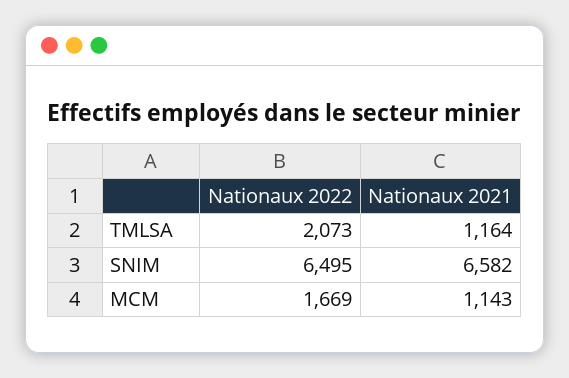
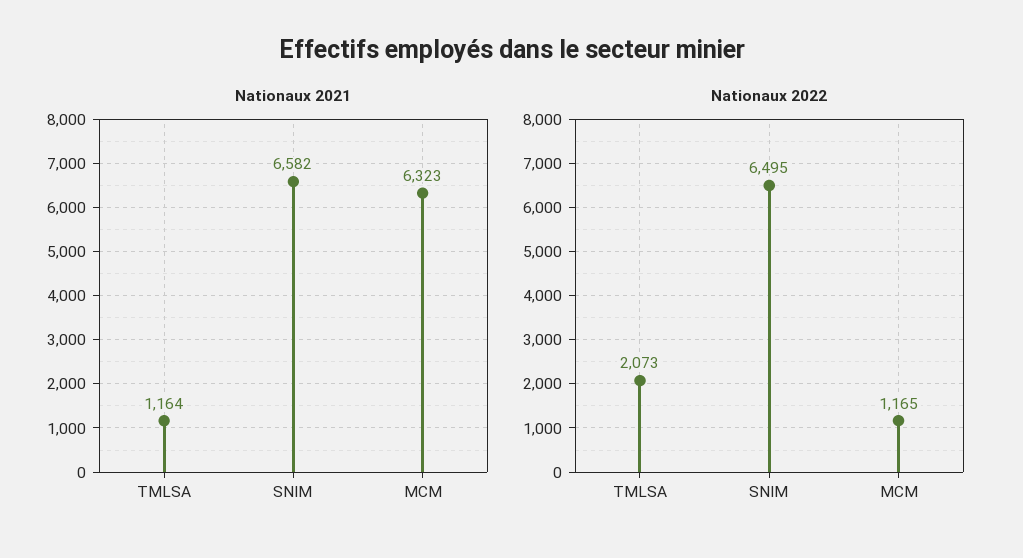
  {
    "Nationaux 2022": {
      "TMLSA": 2073,
      "SNIM": 6495,
-     "MCM": 1669
+     "MCM": 1165
    },
    "Nationaux 2021": {
      "TMLSA": 1164,
      "SNIM": 6582,
-     "MCM": 1143
+     "MCM": 6323
    }
  }

